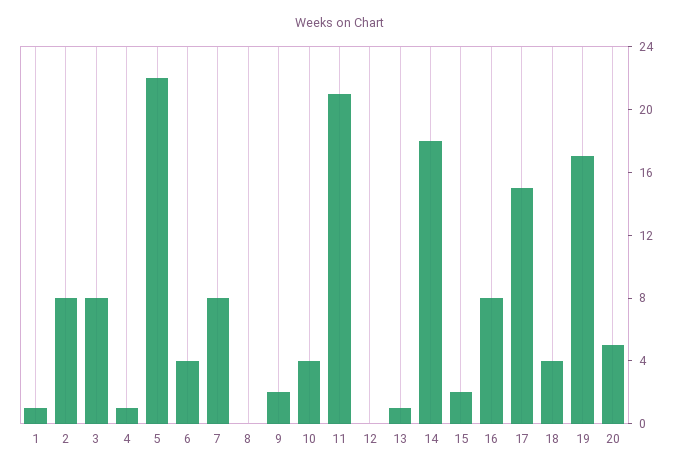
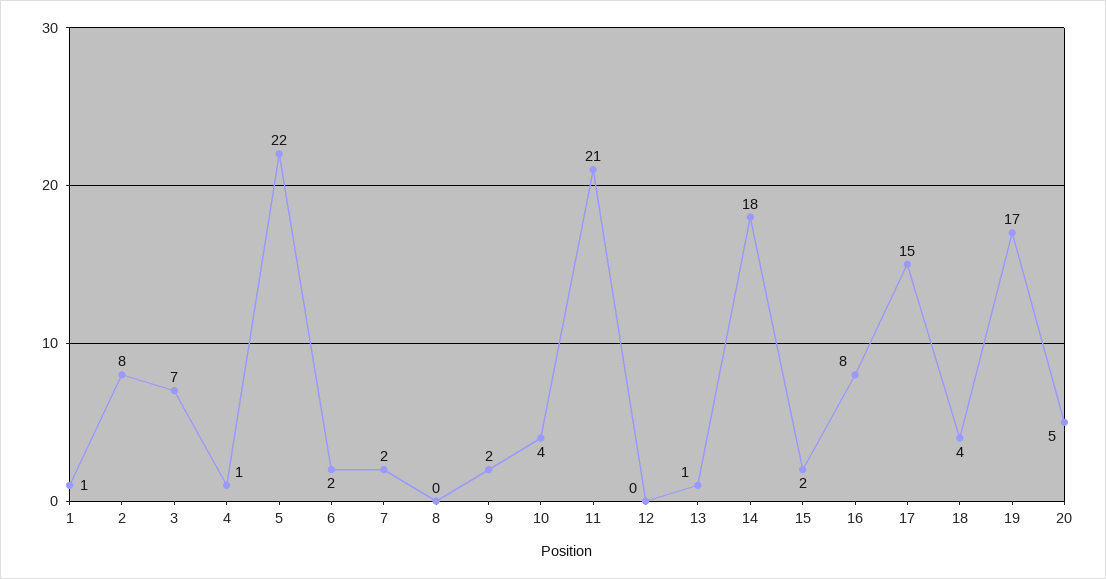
  {
    "1": 1,
    "2": 8,
-   "3": 8,
+   "3": 7,
    "4": 1,
    "5": 22,
-   "6": 4,
+   "6": 2,
-   "7": 8,
+   "7": 2,
    "8": 0,
    "9": 2,
    "10": 4,
    "11": 21,
    "12": 0,
    "13": 1,
    "14": 18,
    "15": 2,
    "16": 8,
    "17": 15,
    "18": 4,
    "19": 17,
    "20": 5
  }

